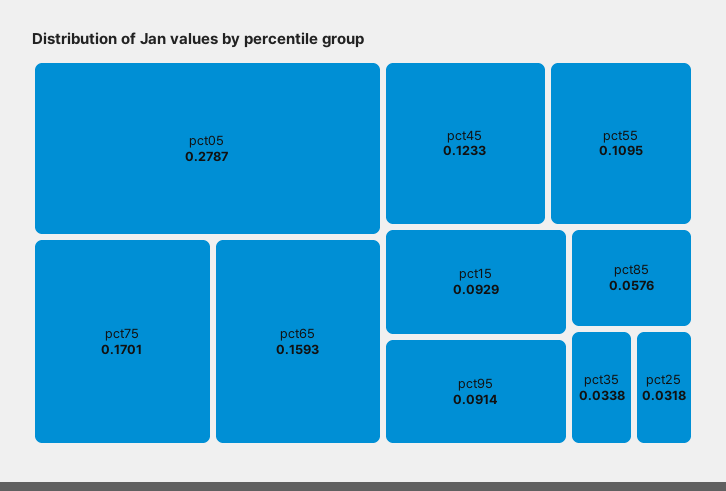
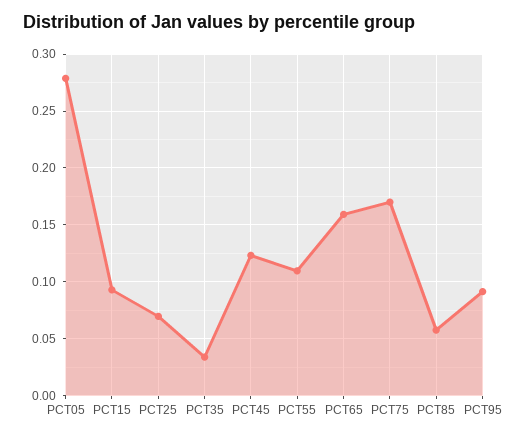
  {
    "pct05": 0.2787,
    "pct75": 0.1701,
    "pct65": 0.1593,
    "pct45": 0.1233,
    "pct55": 0.1095,
    "pct15": 0.0929,
    "pct95": 0.0914,
    "pct85": 0.0576,
    "pct35": 0.0338,
-   "pct25": 0.0318
+   "pct25": 0.07
  }

